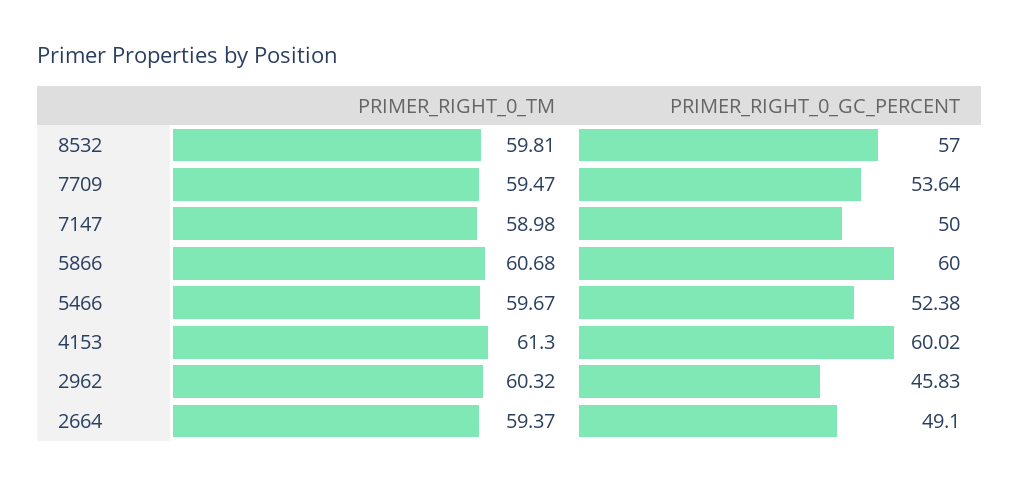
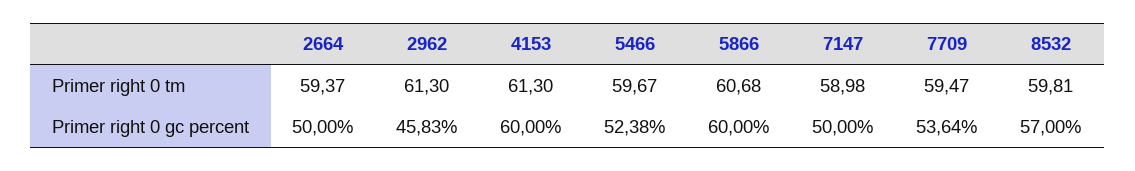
  {
    "PRIMER_RIGHT_0_TM": {
      "8532": 59.81,
      "7709": 59.47,
      "7147": 58.98,
      "5866": 60.68,
      "5466": 59.67,
      "4153": 61.3,
-     "2962": 60.32,
+     "2962": 61.3,
      "2664": 59.37
    },
    "PRIMER_RIGHT_0_GC_PERCENT": {
      "8532": 57,
      "7709": 53.64,
      "7147": 50,
      "5866": 60,
      "5466": 52.38,
-     "4153": 60.02,
+     "4153": 60,
      "2962": 45.83,
-     "2664": 49.1
+     "2664": 50
    }
  }

